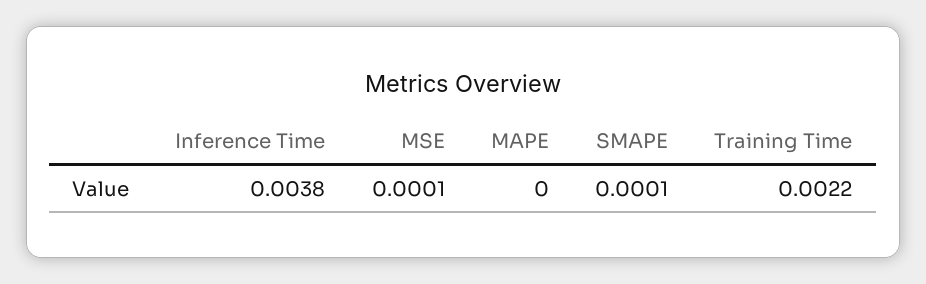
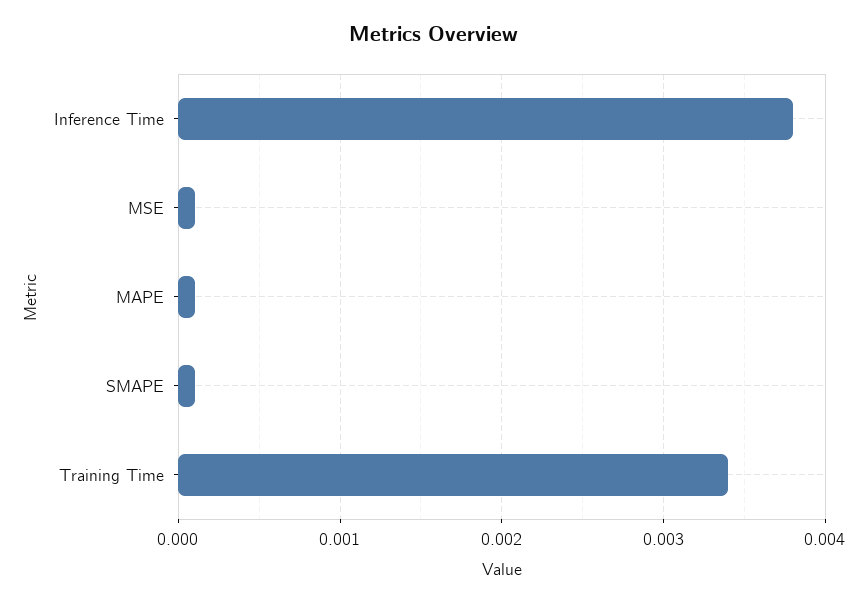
  {
    "Inference Time": 0.0038,
    "MSE": 0.0001,
-   "MAPE": 0,
+   "MAPE": 0.0001,
    "SMAPE": 0.0001,
-   "Training Time": 0.0022
+   "Training Time": 0.0034
  }

